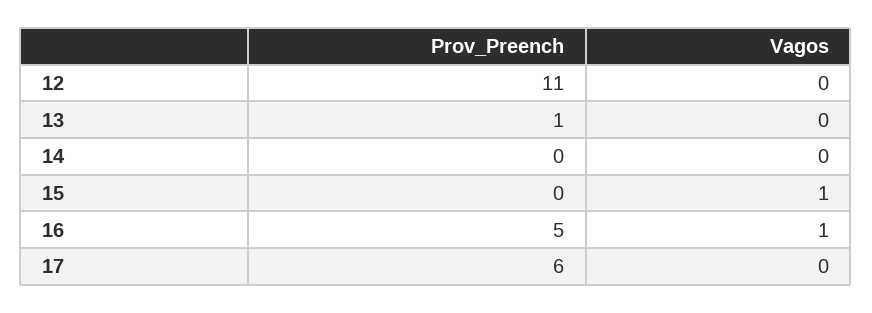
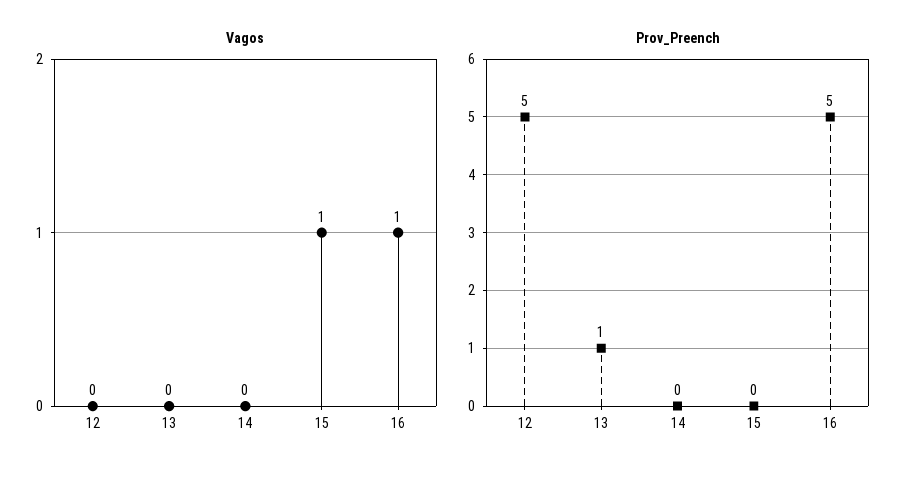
  {
    "Prov_Preench": {
-     "12": 11,
+     "12": 5,
      "13": 1,
      "14": 0,
      "15": 0,
-     "16": 5,
+     "16": 5
-     "17": 6
    },
    "Vagos": {
      "12": 0,
      "13": 0,
      "14": 0,
      "15": 1,
-     "16": 1,
+     "16": 1
-     "17": 0
    }
  }

